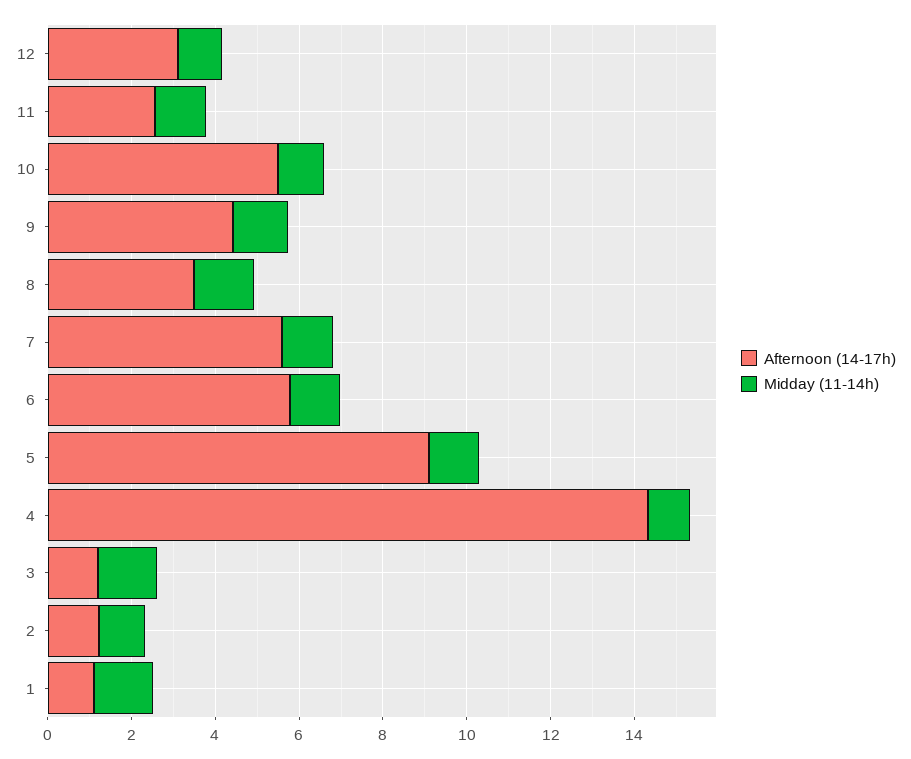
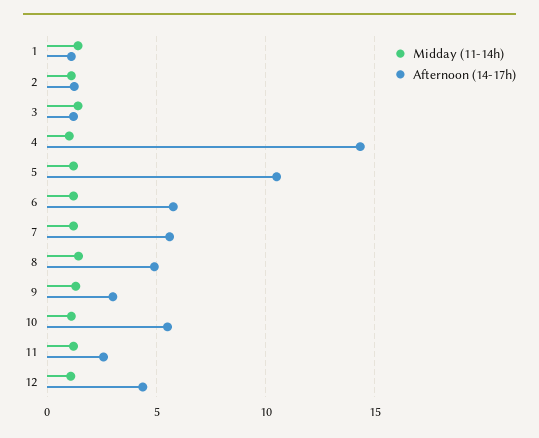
  {
    "Afternoon (14-17h)": {
-     "12": 3,
+     "12": 4.5,
      "11": 2.5,
      "10": 5.5,
-     "9": 4.5,
+     "9": 3,
-     "8": 3.5,
+     "8": 5,
      "7": 5.5,
      "6": 6,
-     "5": 9,
+     "5": 10.5,
      "4": 14.5,
      "3": 1,
      "2": 1,
      "1": 1
    },
    "Midday (11-14h)": {
      "12": 1,
      "11": 1,
      "10": 1,
      "9": 1.5,
      "8": 1.5,
      "7": 1,
      "6": 1,
      "5": 1,
      "4": 1,
      "3": 1.5,
      "2": 1,
      "1": 1.5
    }
  }

